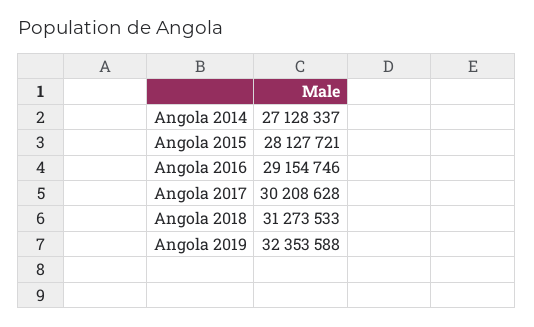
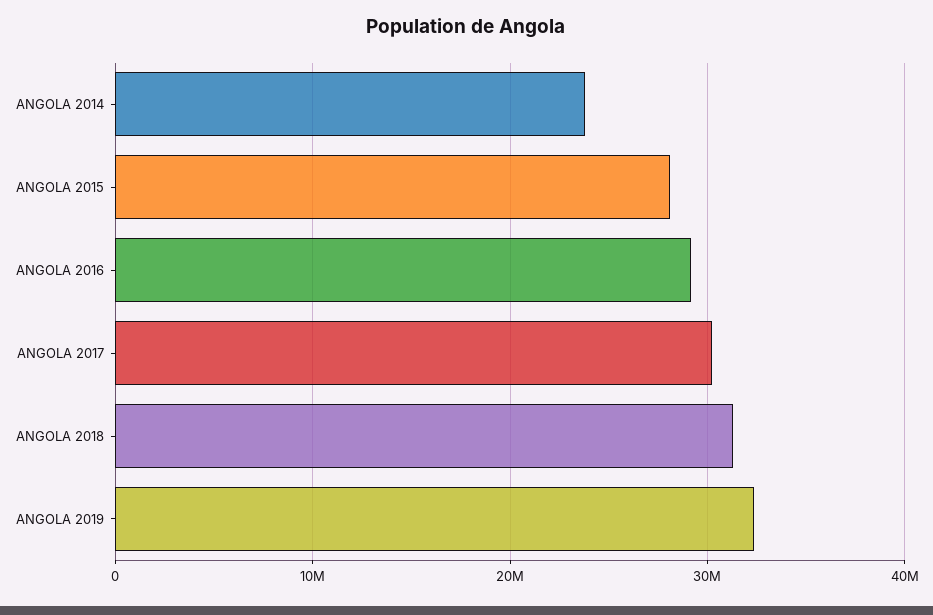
  {
-   "Angola 2014": 27128337,
+   "Angola 2014": 24000000,
    "Angola 2015": 28127721,
    "Angola 2016": 29154746,
    "Angola 2017": 30208628,
    "Angola 2018": 31273533,
    "Angola 2019": 32353588
  }

